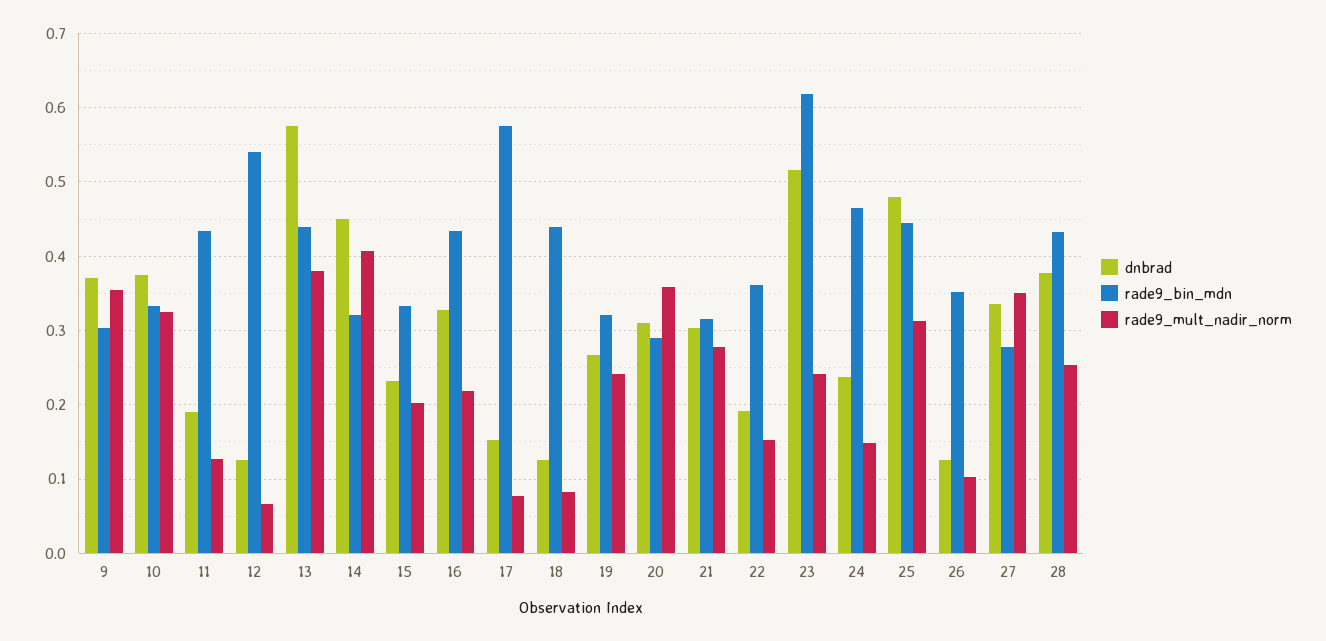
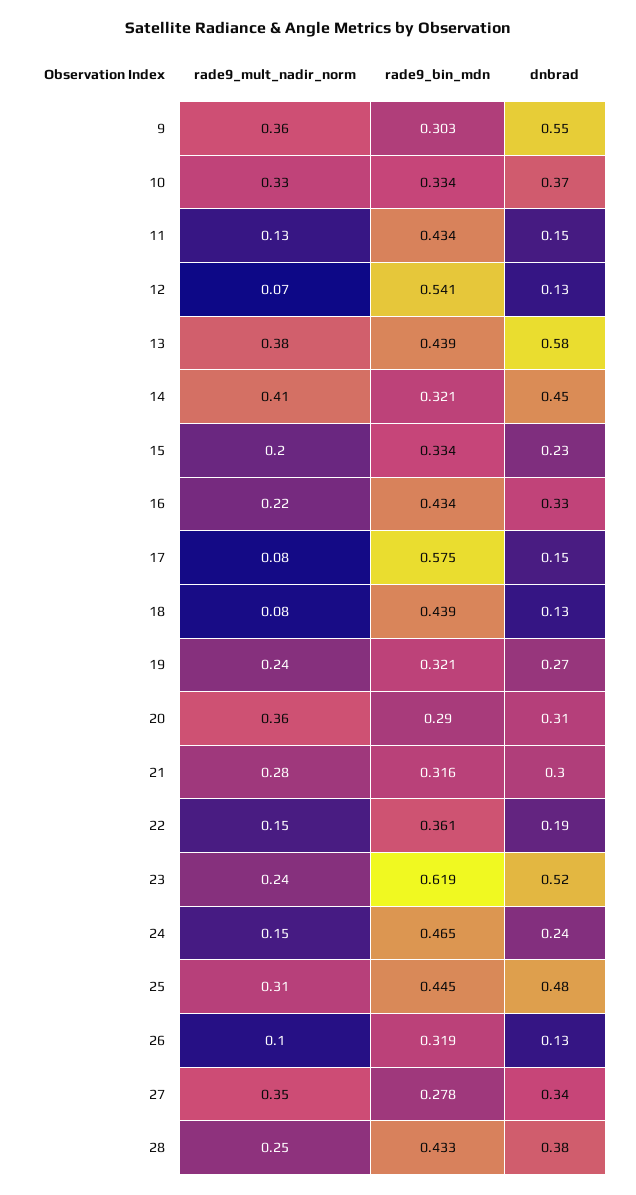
  {
    "dnbrad": {
-     "9": 0.37,
+     "9": 0.55,
      "10": 0.37,
-     "11": 0.19,
+     "11": 0.15,
      "12": 0.13,
      "13": 0.58,
      "14": 0.45,
      "15": 0.23,
      "16": 0.33,
      "17": 0.15,
      "18": 0.13,
      "19": 0.27,
      "20": 0.31,
      "21": 0.3,
      "22": 0.19,
      "23": 0.52,
      "24": 0.24,
      "25": 0.48,
      "26": 0.13,
      "27": 0.34,
      "28": 0.38
    },
    "rade9_bin_mdn": {
      "9": 0.303,
      "10": 0.334,
      "11": 0.434,
      "12": 0.541,
      "13": 0.439,
      "14": 0.321,
      "15": 0.334,
      "16": 0.434,
      "17": 0.575,
      "18": 0.439,
      "19": 0.321,
      "20": 0.29,
      "21": 0.316,
      "22": 0.361,
      "23": 0.619,
      "24": 0.465,
      "25": 0.445,
-     "26": 0.35,
+     "26": 0.319,
      "27": 0.278,
      "28": 0.433
    },
    "rade9_mult_nadir_norm": {
      "9": 0.36,
      "10": 0.33,
      "11": 0.13,
      "12": 0.07,
      "13": 0.38,
      "14": 0.41,
      "15": 0.2,
      "16": 0.22,
      "17": 0.08,
      "18": 0.08,
      "19": 0.24,
      "20": 0.36,
      "21": 0.28,
      "22": 0.15,
      "23": 0.24,
      "24": 0.15,
      "25": 0.31,
      "26": 0.1,
      "27": 0.35,
      "28": 0.25
    }
  }

